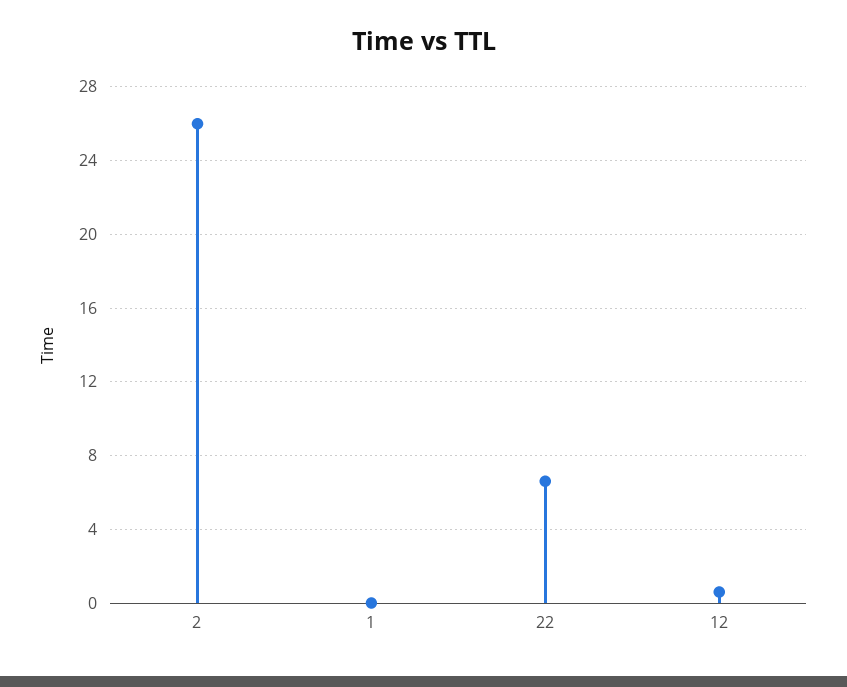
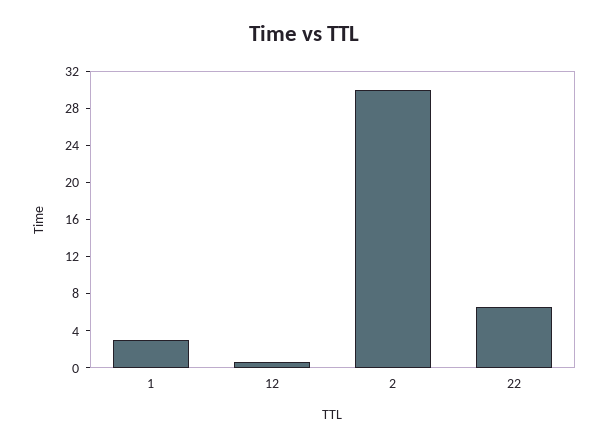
  {
-   "2": 26,
+   "2": 30,
-   "1": 0,
+   "1": 3,
    "22": 6.5,
    "12": 0.5
  }

